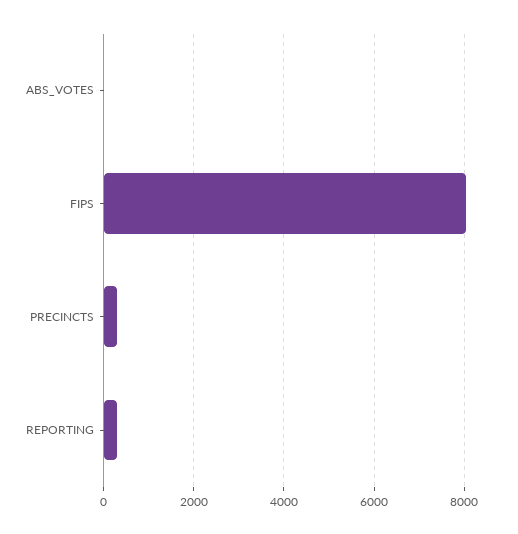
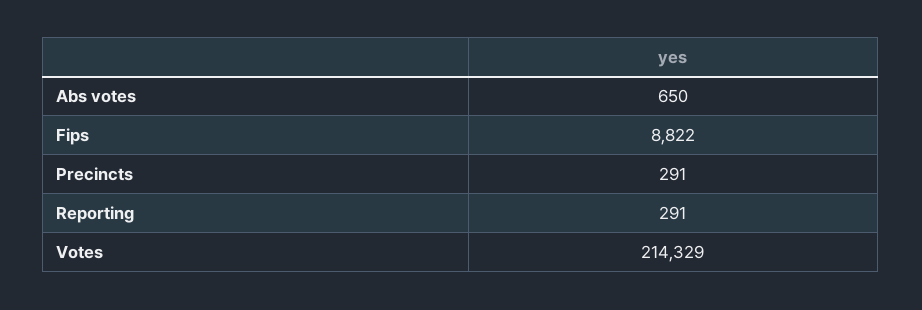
  {
-   "ABS_VOTES": 0,
+   "ABS_VOTES": 650,
-   "FIPS": 8000,
+   "FIPS": 8822,
    "PRECINCTS": 291,
-   "REPORTING": 291
+   "REPORTING": 291,
+   "Votes": 214329
  }

